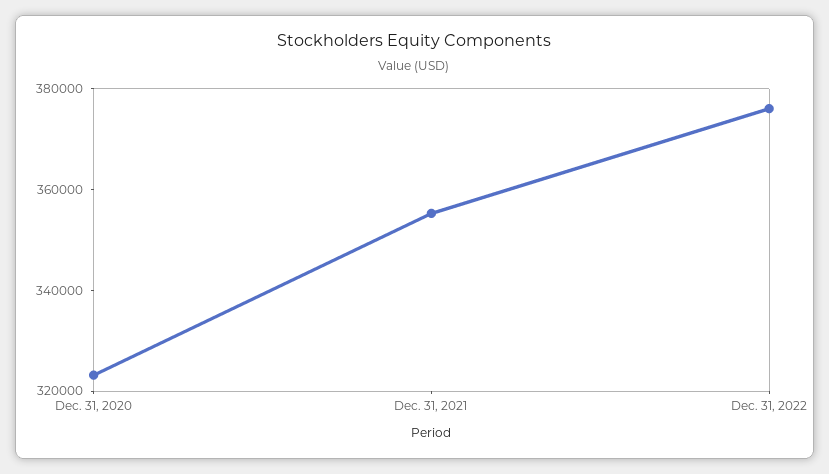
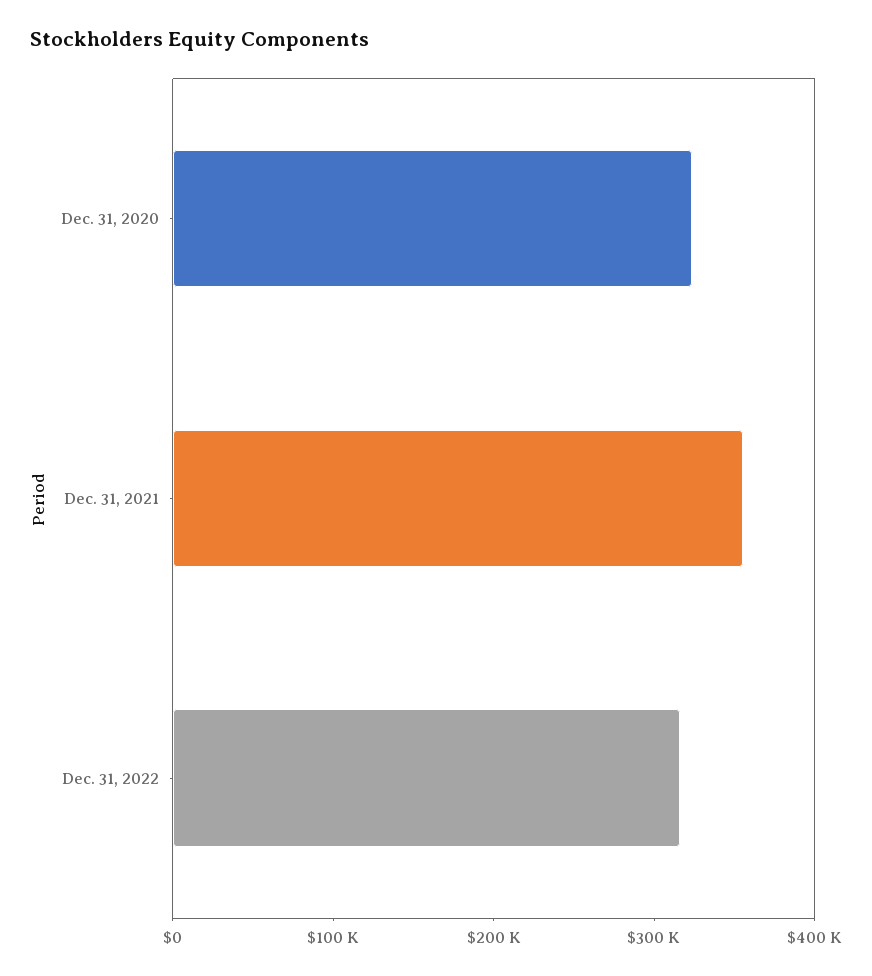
  {
    "Dec. 31, 2020": 325000,
    "Dec. 31, 2021": 355000,
-   "Dec. 31, 2022": 375000
+   "Dec. 31, 2022": 320000
  }

